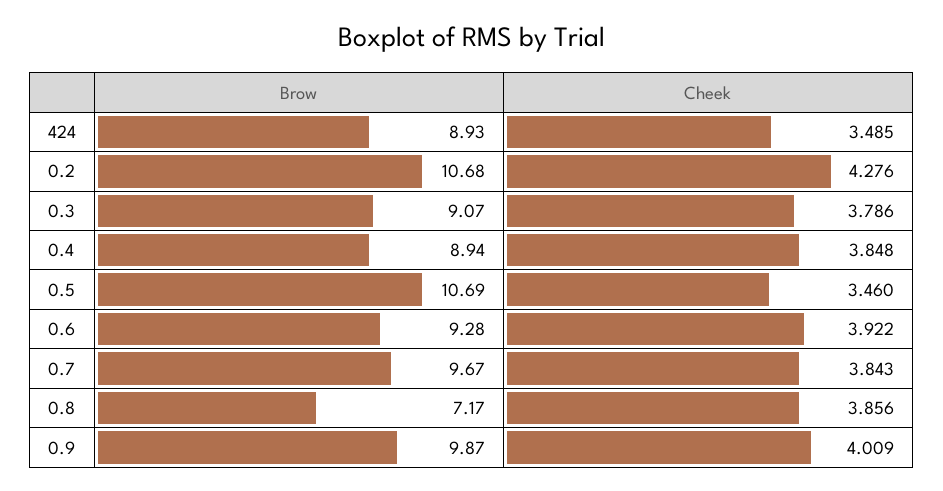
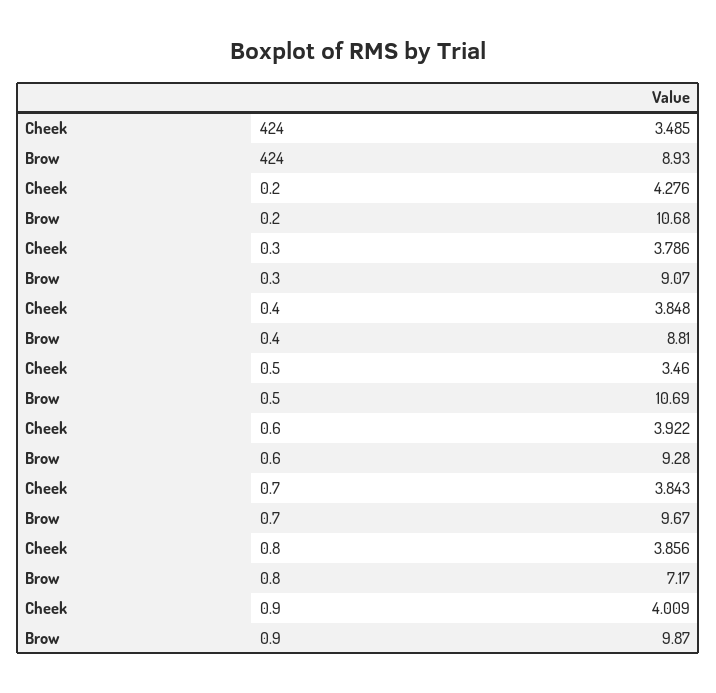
  {
    "Brow": {
      "424": 8.93,
      "0.2": 10.68,
      "0.3": 9.07,
-     "0.4": 8.94,
+     "0.4": 8.81,
      "0.5": 10.69,
      "0.6": 9.28,
      "0.7": 9.67,
      "0.8": 7.17,
      "0.9": 9.87
    },
    "Cheek": {
      "424": 3.485,
      "0.2": 4.276,
      "0.3": 3.786,
      "0.4": 3.848,
      "0.5": 3.46,
      "0.6": 3.922,
      "0.7": 3.843,
      "0.8": 3.856,
      "0.9": 4.009
    }
  }

